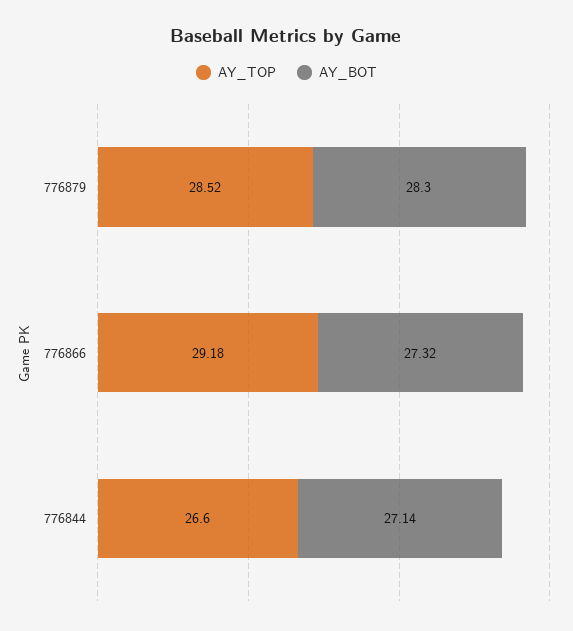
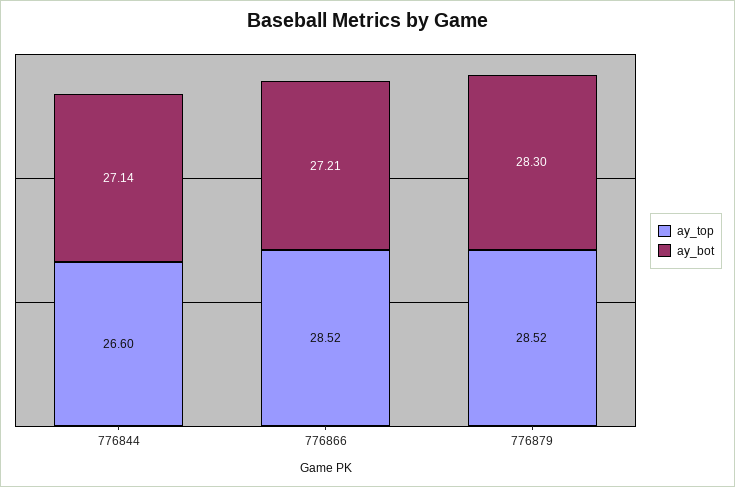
  {
    "AY_TOP": {
      "776879": 28.52,
-     "776866": 29.18,
+     "776866": 28.52,
      "776844": 26.6
    },
    "AY_BOT": {
      "776879": 28.3,
-     "776866": 27.32,
+     "776866": 27.21,
      "776844": 27.14
    }
  }

